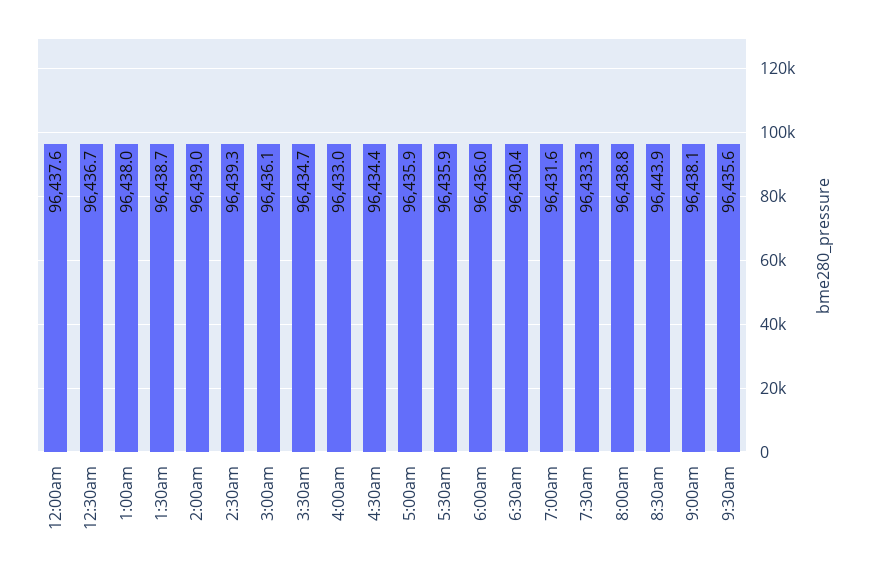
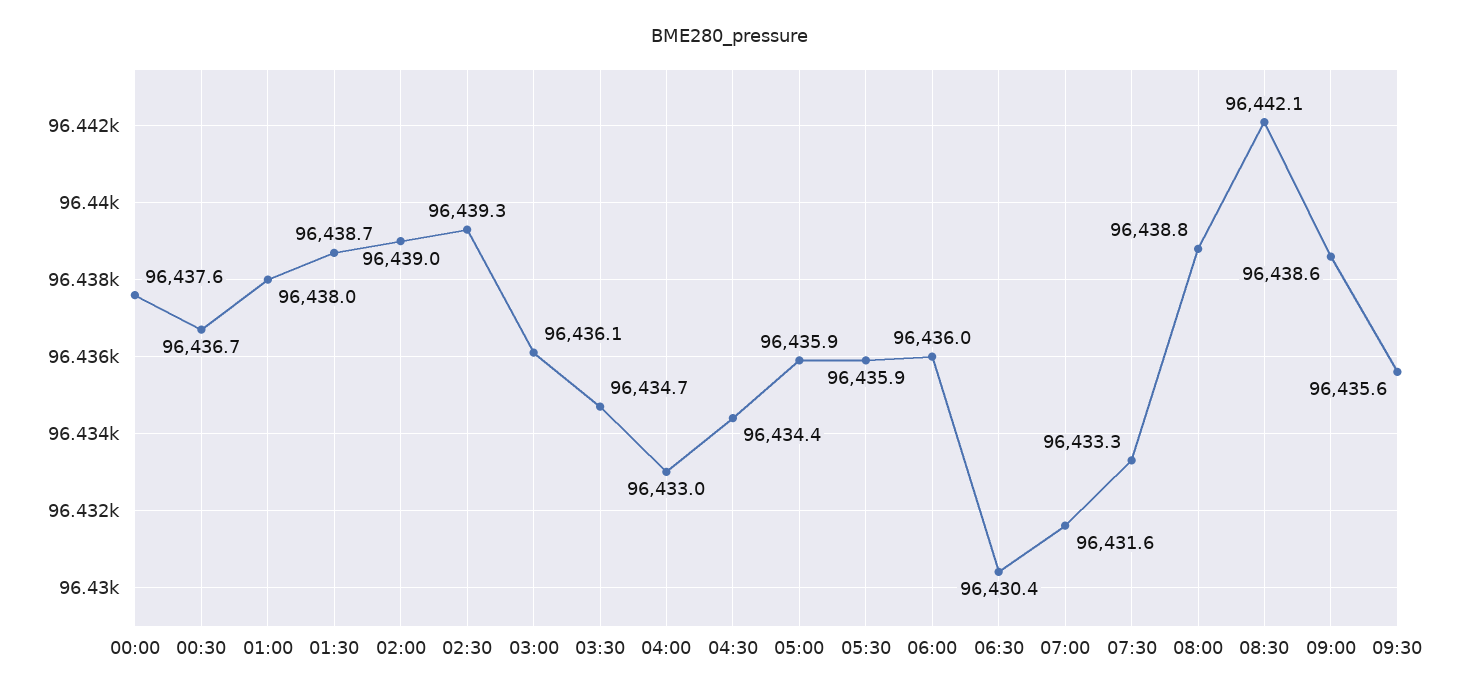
  {
    "12:00am": 96437.6,
    "12:30am": 96436.7,
    "1:00am": 96438,
    "1:30am": 96438.7,
    "2:00am": 96439,
    "2:30am": 96439.3,
    "3:00am": 96436.1,
    "3:30am": 96434.7,
    "4:00am": 96433,
    "4:30am": 96434.4,
    "5:00am": 96435.9,
    "5:30am": 96435.9,
    "6:00am": 96436,
    "6:30am": 96430.4,
    "7:00am": 96431.6,
    "7:30am": 96433.3,
    "8:00am": 96438.8,
-   "8:30am": 96443.9,
+   "8:30am": 96442.1,
-   "9:00am": 96438.1,
+   "9:00am": 96438.6,
    "9:30am": 96435.6
  }

